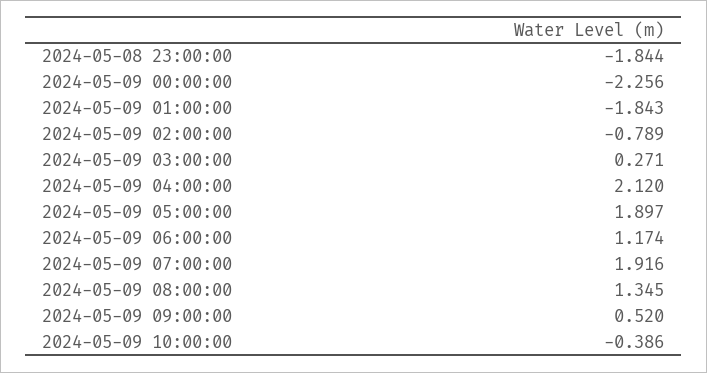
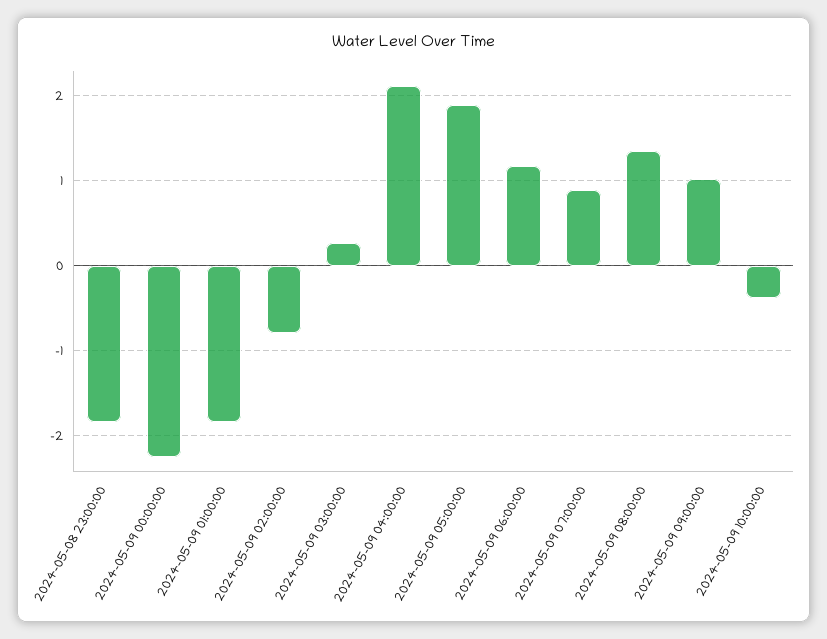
  {
    "2024-05-08 23:00:00": -1.844,
    "2024-05-09 00:00:00": -2.256,
    "2024-05-09 01:00:00": -1.843,
    "2024-05-09 02:00:00": -0.789,
    "2024-05-09 03:00:00": 0.271,
    "2024-05-09 04:00:00": 2.12,
    "2024-05-09 05:00:00": 1.897,
    "2024-05-09 06:00:00": 1.174,
-   "2024-05-09 07:00:00": 1.916,
+   "2024-05-09 07:00:00": 0.9,
    "2024-05-09 08:00:00": 1.345,
-   "2024-05-09 09:00:00": 0.52,
+   "2024-05-09 09:00:00": 1,
    "2024-05-09 10:00:00": -0.386
  }

